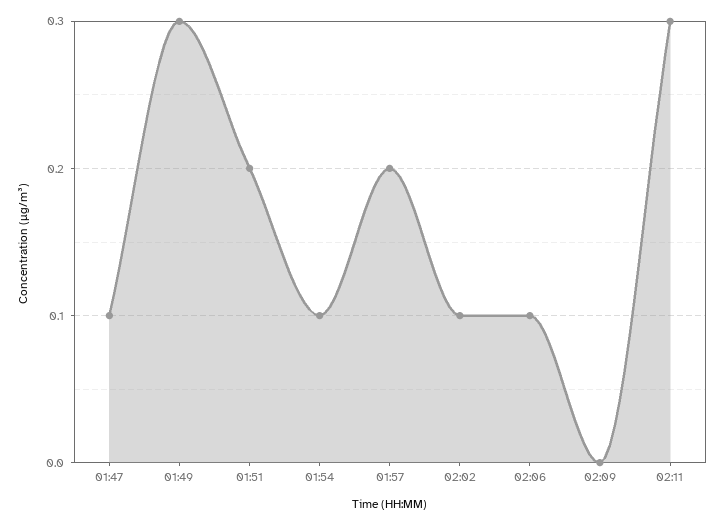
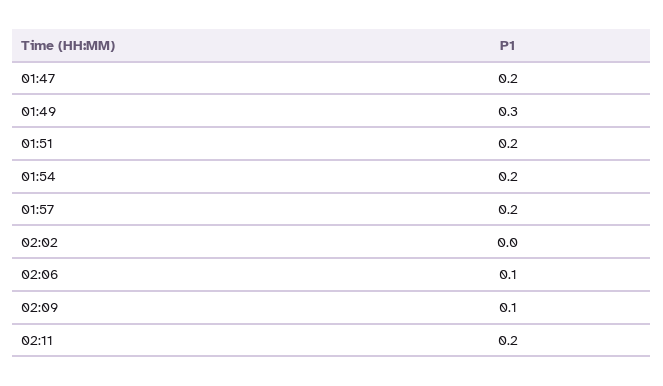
  {
-   "01:47": 0.1,
+   "01:47": 0.2,
    "01:49": 0.3,
    "01:51": 0.2,
-   "01:54": 0.1,
+   "01:54": 0.2,
    "01:57": 0.2,
-   "02:02": 0.1,
+   "02:02": 0,
    "02:06": 0.1,
-   "02:09": 0,
+   "02:09": 0.1,
-   "02:11": 0.3
+   "02:11": 0.2
  }

